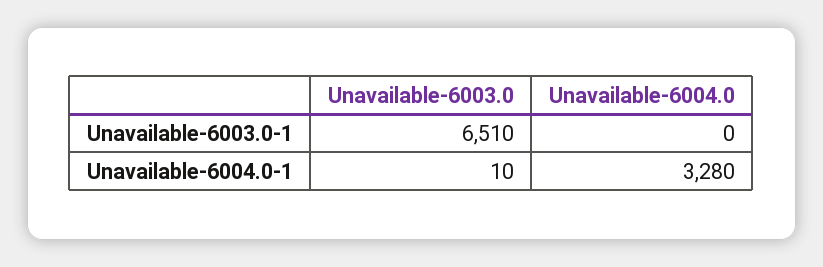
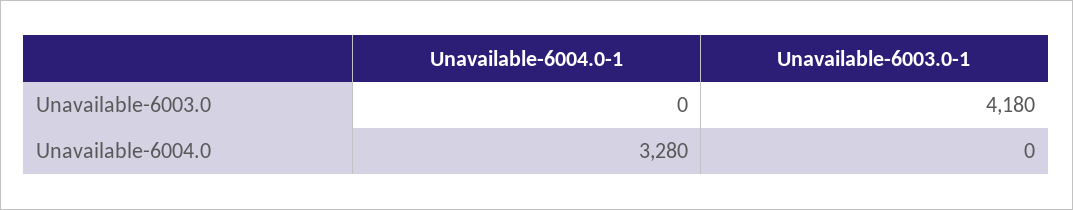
  {
    "Unavailable-6003.0": {
-     "Unavailable-6003.0-1": 6510,
+     "Unavailable-6003.0-1": 4180,
-     "Unavailable-6004.0-1": 10
+     "Unavailable-6004.0-1": 0
    },
    "Unavailable-6004.0": {
      "Unavailable-6003.0-1": 0,
      "Unavailable-6004.0-1": 3280
    }
  }

